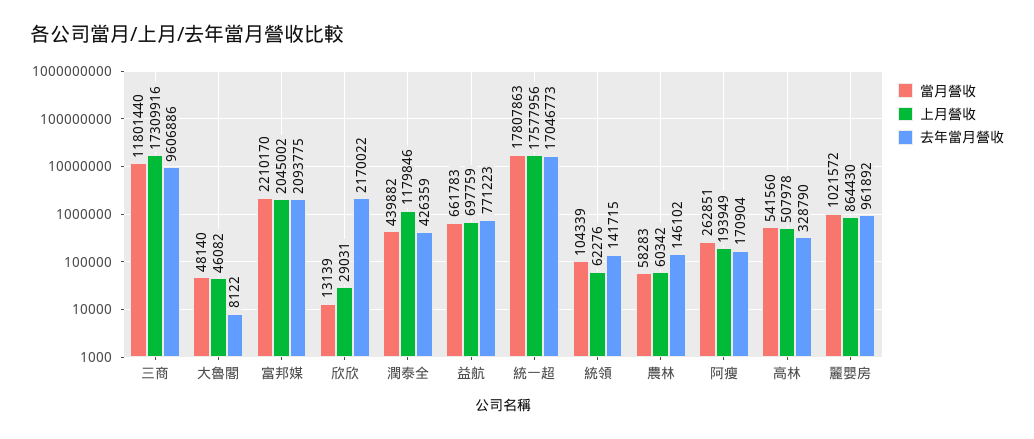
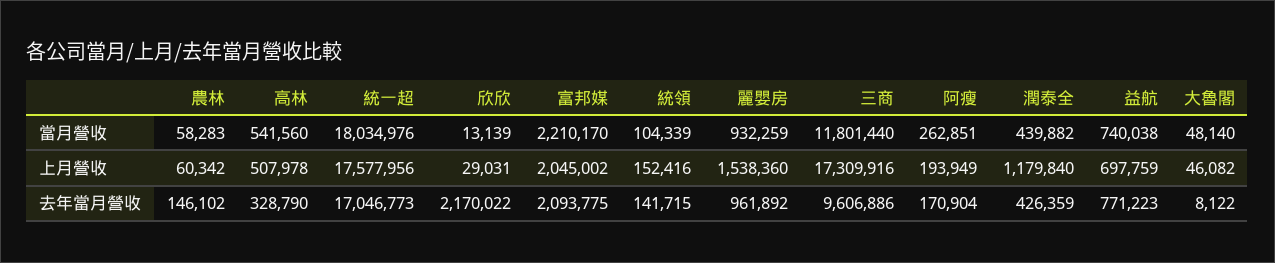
  {
    "當月營收": {
      "三商": 11801440,
      "大魯閣": 48140,
      "富邦媒": 2210170,
      "欣欣": 13139,
      "潤泰全": 439882,
-     "益航": 661783,
+     "益航": 740038,
-     "統一超": 17807863,
+     "統一超": 18034976,
      "統領": 104339,
      "農林": 58283,
      "阿瘦": 262851,
      "高林": 541560,
-     "麗嬰房": 1021572
+     "麗嬰房": 932259
    },
    "上月營收": {
      "三商": 17309916,
      "大魯閣": 46082,
      "富邦媒": 2045002,
      "欣欣": 29031,
-     "潤泰全": 1179846,
+     "潤泰全": 1179840,
      "益航": 697759,
      "統一超": 17577956,
-     "統領": 62276,
+     "統領": 152416,
      "農林": 60342,
      "阿瘦": 193949,
      "高林": 507978,
-     "麗嬰房": 864430
+     "麗嬰房": 1538360
    },
    "去年當月營收": {
      "三商": 9606886,
      "大魯閣": 8122,
      "富邦媒": 2093775,
      "欣欣": 2170022,
      "潤泰全": 426359,
      "益航": 771223,
      "統一超": 17046773,
      "統領": 141715,
      "農林": 146102,
      "阿瘦": 170904,
      "高林": 328790,
      "麗嬰房": 961892
    }
  }

